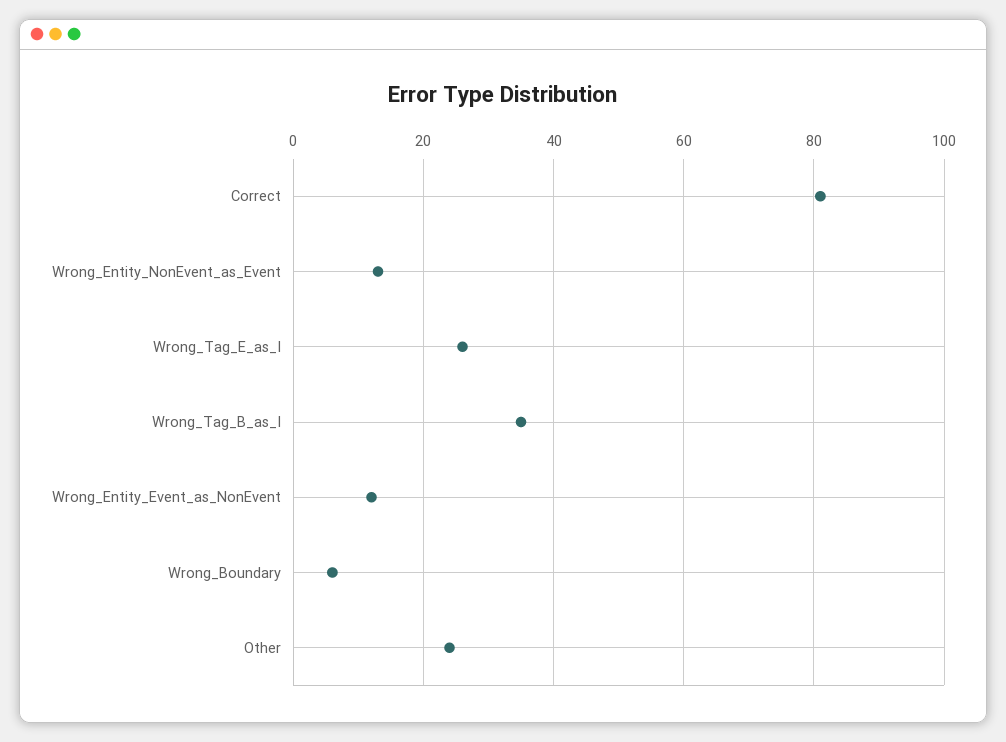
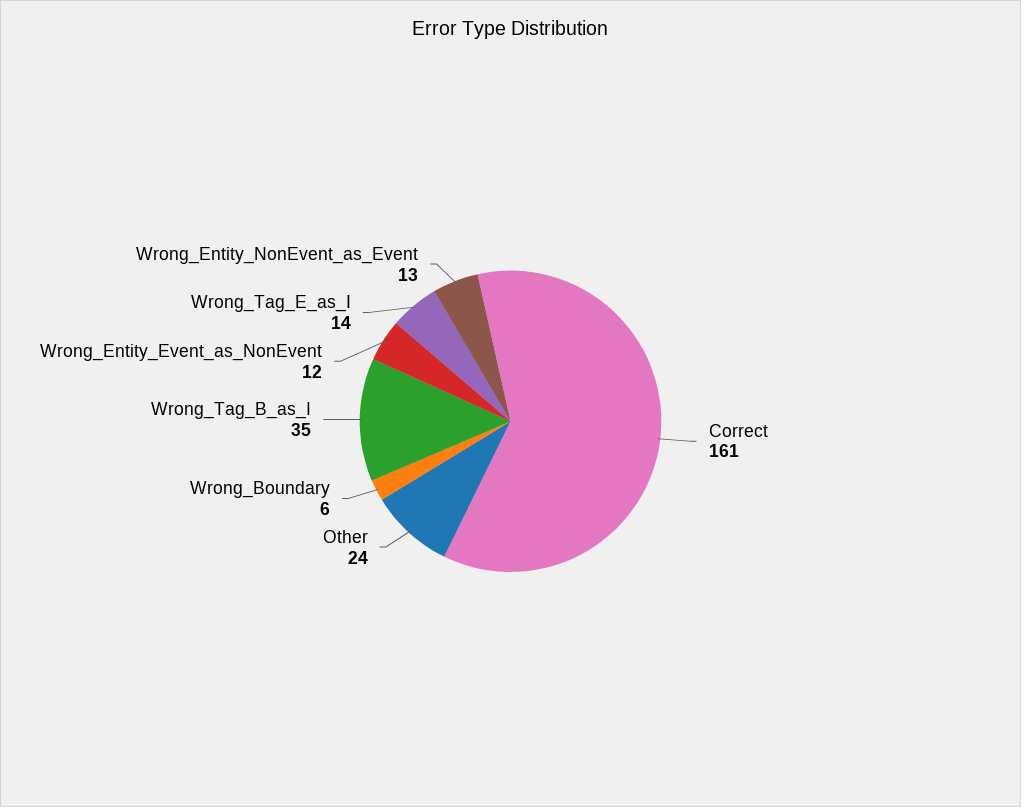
  {
-   "Correct": 80,
+   "Correct": 161,
    "Wrong_Entity_NonEvent_as_Event": 13,
-   "Wrong_Tag_E_as_I": 25,
+   "Wrong_Tag_E_as_I": 14,
    "Wrong_Tag_B_as_I": 35,
    "Wrong_Entity_Event_as_NonEvent": 12,
    "Wrong_Boundary": 6,
    "Other": 24
  }

